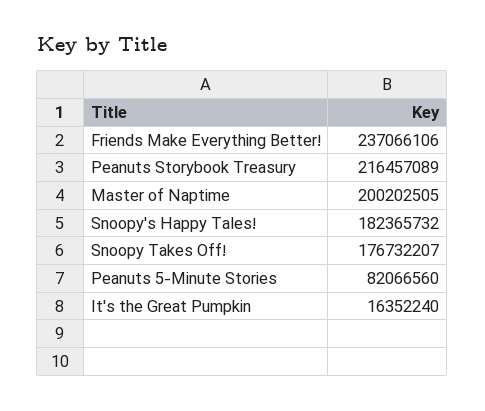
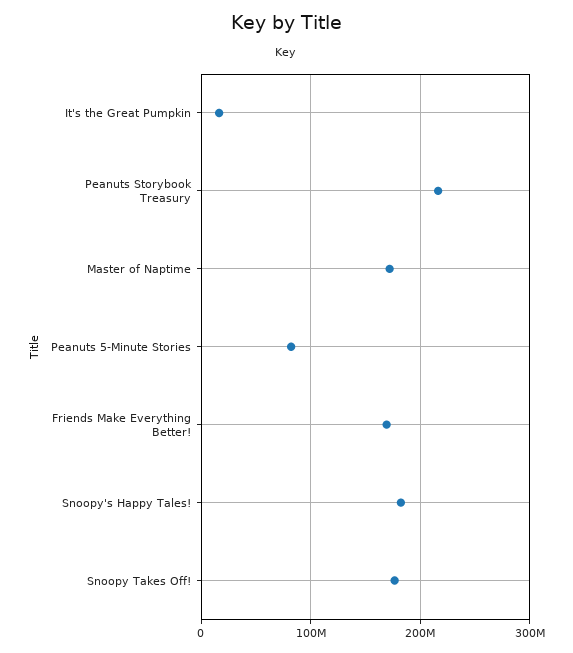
  {
-   "Friends Make Everything Better!": 237066106,
+   "Friends Make Everything Better!": 170000000,
    "Peanuts Storybook Treasury": 216457089,
-   "Master of Naptime": 200202505,
+   "Master of Naptime": 170000000,
    "Snoopy's Happy Tales!": 182365732,
    "Snoopy Takes Off!": 176732207,
    "Peanuts 5-Minute Stories": 82066560,
    "It's the Great Pumpkin": 16352240
  }

